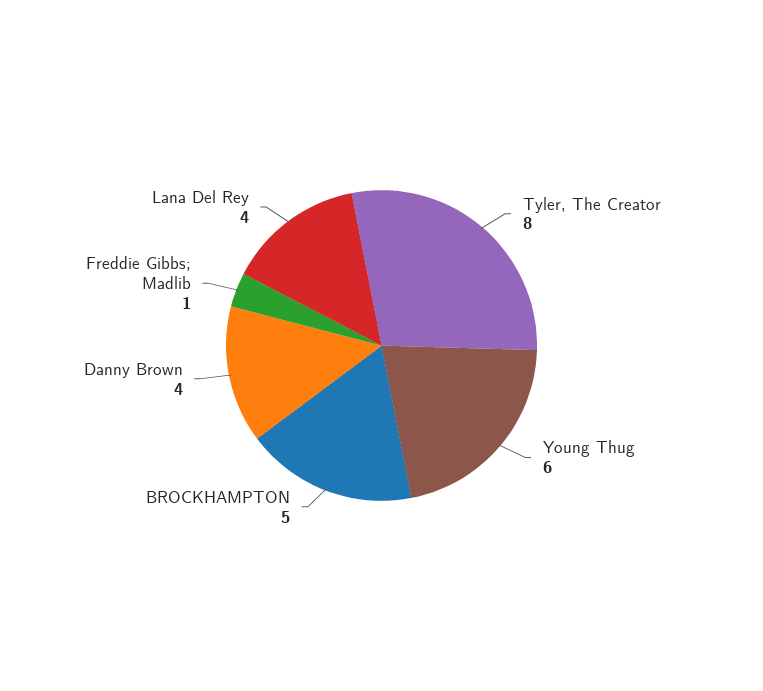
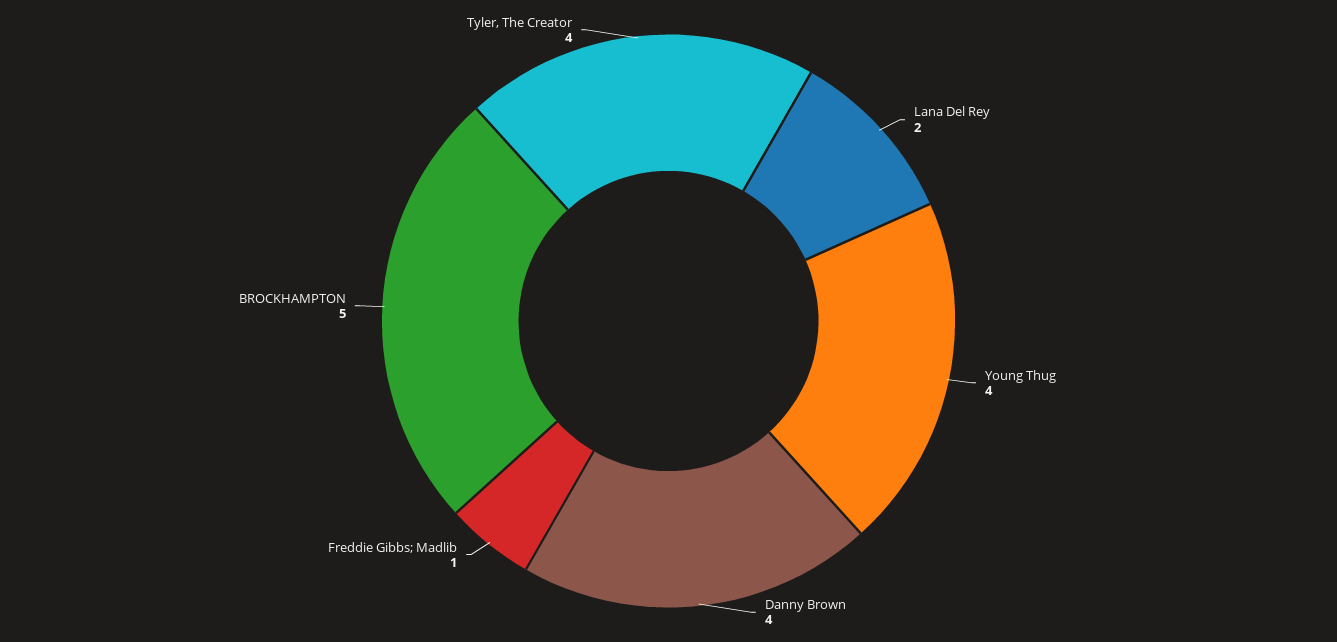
  {
-   "Tyler, The Creator": 8,
+   "Tyler, The Creator": 4,
-   "Young Thug": 6,
+   "Young Thug": 4,
    "BROCKHAMPTON": 5,
    "Danny Brown": 4,
    "Freddie Gibbs; Madlib": 1,
-   "Lana Del Rey": 4
+   "Lana Del Rey": 2
  }

